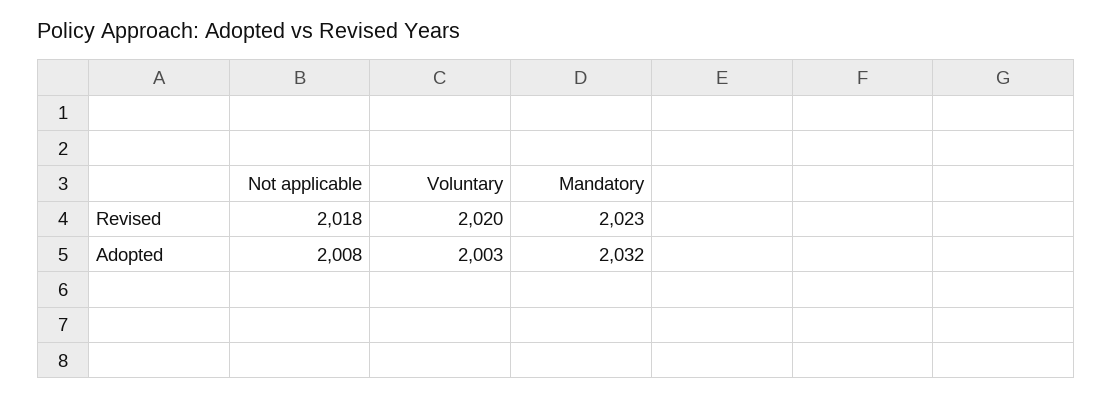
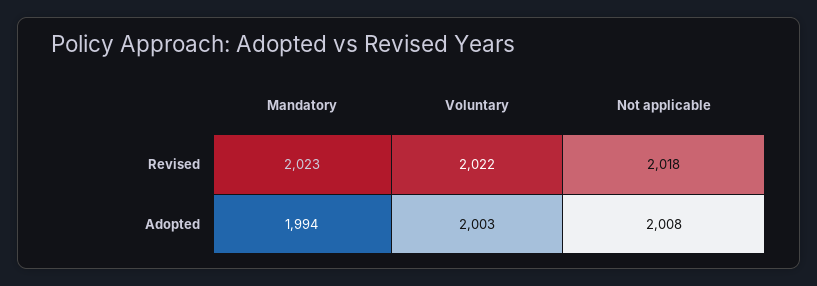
  {
    "Not applicable": {
      "Revised": 2018,
      "Adopted": 2008
    },
    "Voluntary": {
-     "Revised": 2020,
+     "Revised": 2022,
      "Adopted": 2003
    },
    "Mandatory": {
      "Revised": 2023,
-     "Adopted": 2032
+     "Adopted": 1994
    }
  }

